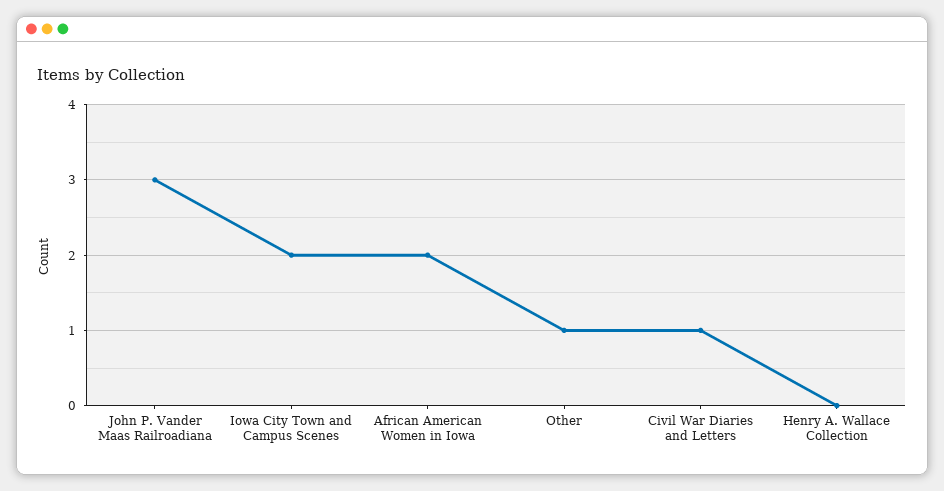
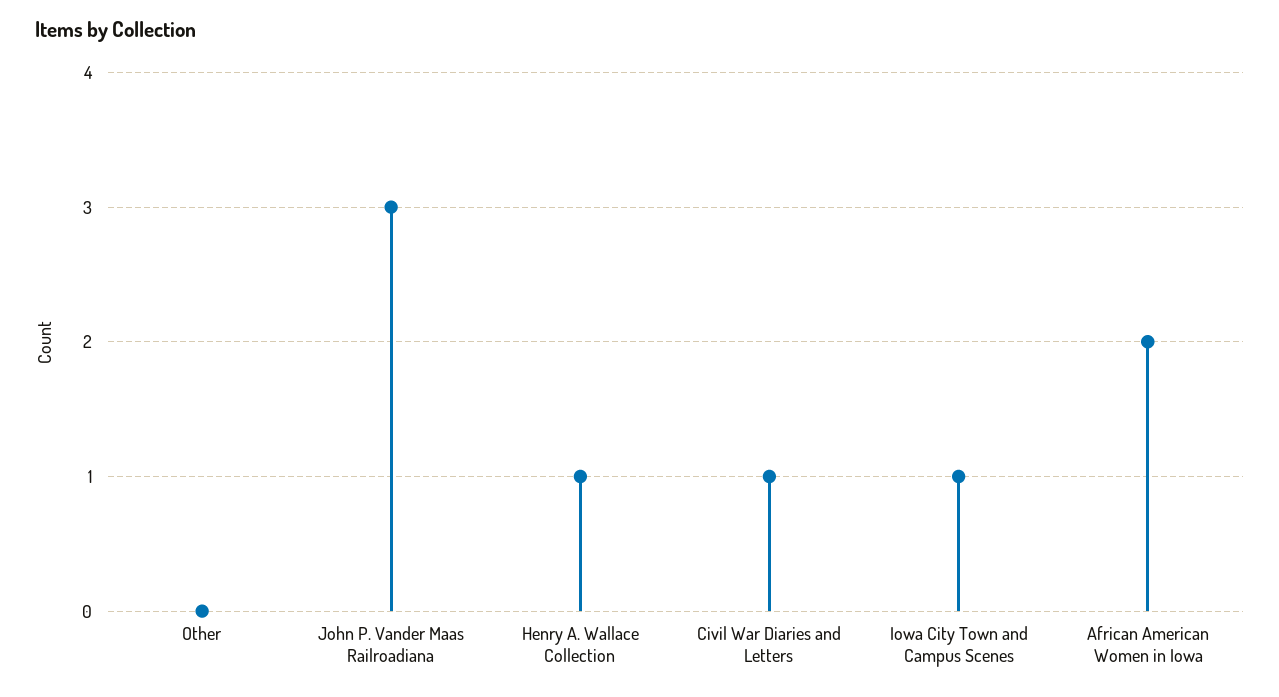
  {
    "John P. Vander Maas Railroadiana": 3,
-   "Iowa City Town and Campus Scenes": 2,
+   "Iowa City Town and Campus Scenes": 1,
    "African American Women in Iowa": 2,
-   "Other": 1,
+   "Other": 0,
    "Civil War Diaries and Letters": 1,
-   "Henry A. Wallace Collection": 0
+   "Henry A. Wallace Collection": 1
  }

